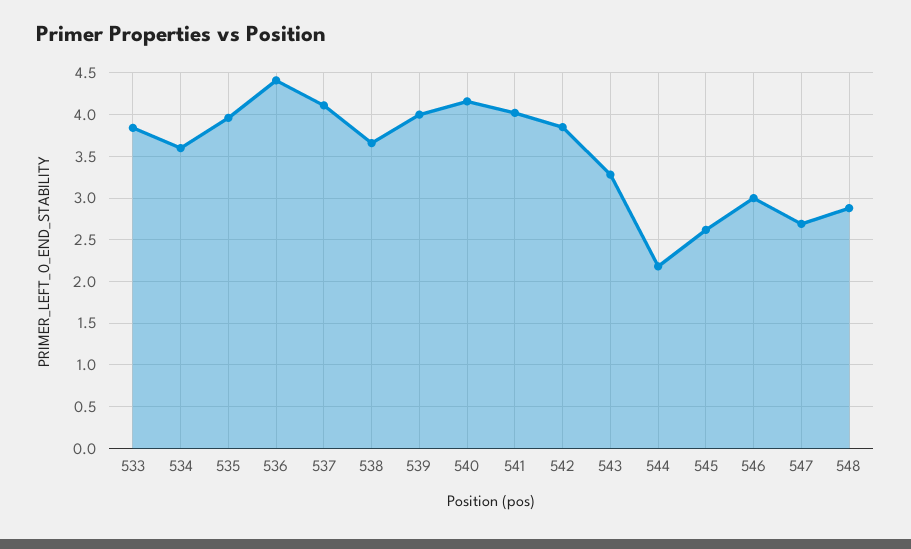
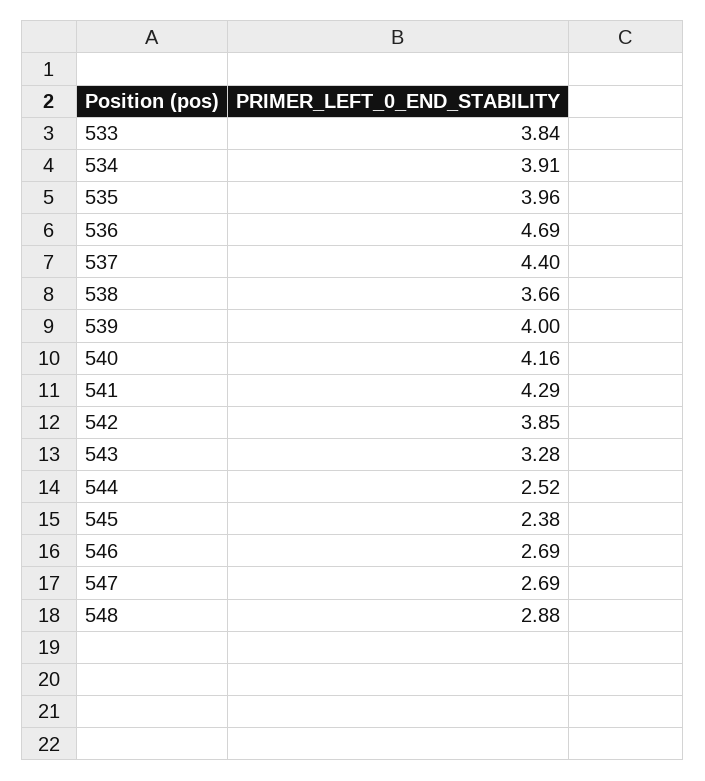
  {
    "533": 3.84,
-   "534": 3.6,
+   "534": 3.91,
    "535": 3.96,
-   "536": 4.4,
+   "536": 4.69,
-   "537": 4.1,
+   "537": 4.4,
    "538": 3.66,
    "539": 4,
    "540": 4.16,
-   "541": 4,
+   "541": 4.29,
    "542": 3.85,
    "543": 3.28,
-   "544": 2.2,
+   "544": 2.52,
-   "545": 2.6,
+   "545": 2.38,
-   "546": 3,
+   "546": 2.69,
    "547": 2.69,
    "548": 2.88
  }

